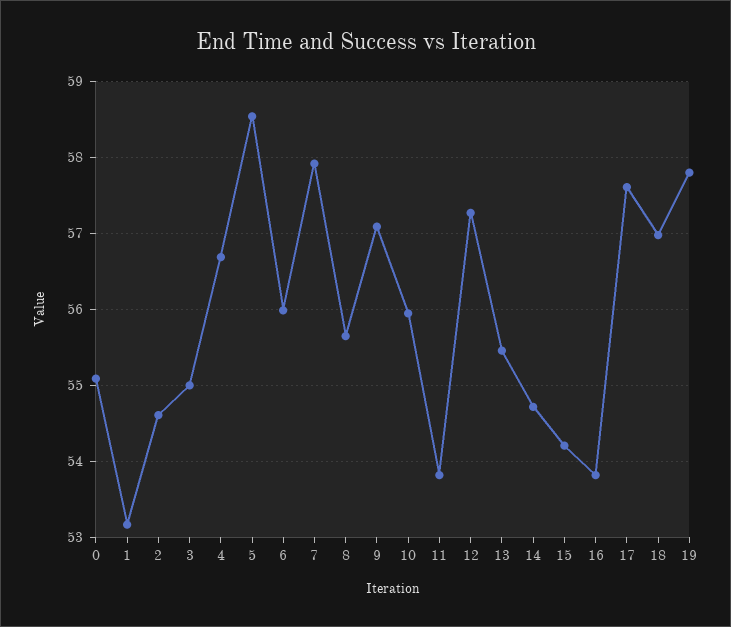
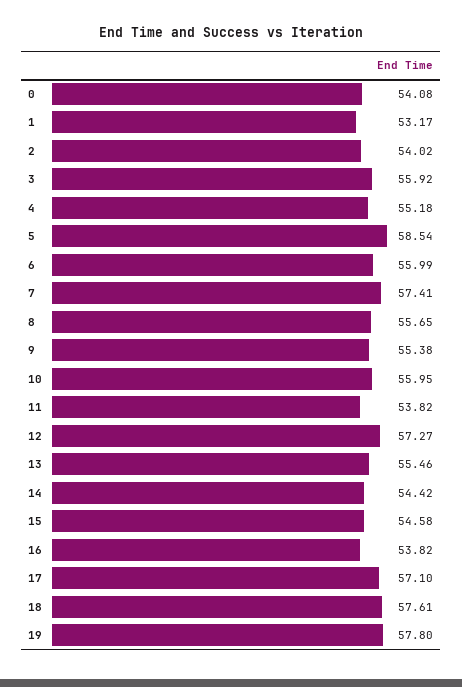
  {
-   "0": 55.1,
+   "0": 54.08,
    "1": 53.17,
-   "2": 54.6,
+   "2": 54.02,
-   "3": 55,
+   "3": 55.92,
-   "4": 56.7,
+   "4": 55.18,
    "5": 58.54,
    "6": 55.99,
-   "7": 57.9,
+   "7": 57.41,
    "8": 55.65,
-   "9": 57.1,
+   "9": 55.38,
    "10": 55.95,
    "11": 53.82,
    "12": 57.27,
    "13": 55.46,
-   "14": 54.7,
+   "14": 54.42,
-   "15": 54.2,
+   "15": 54.58,
    "16": 53.82,
-   "17": 57.6,
+   "17": 57.1,
-   "18": 57,
+   "18": 57.61,
    "19": 57.8
  }

